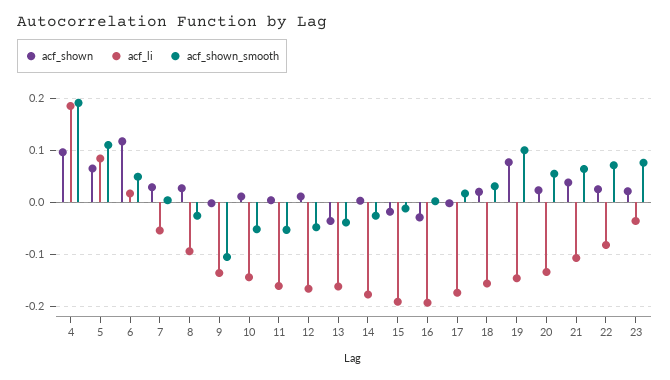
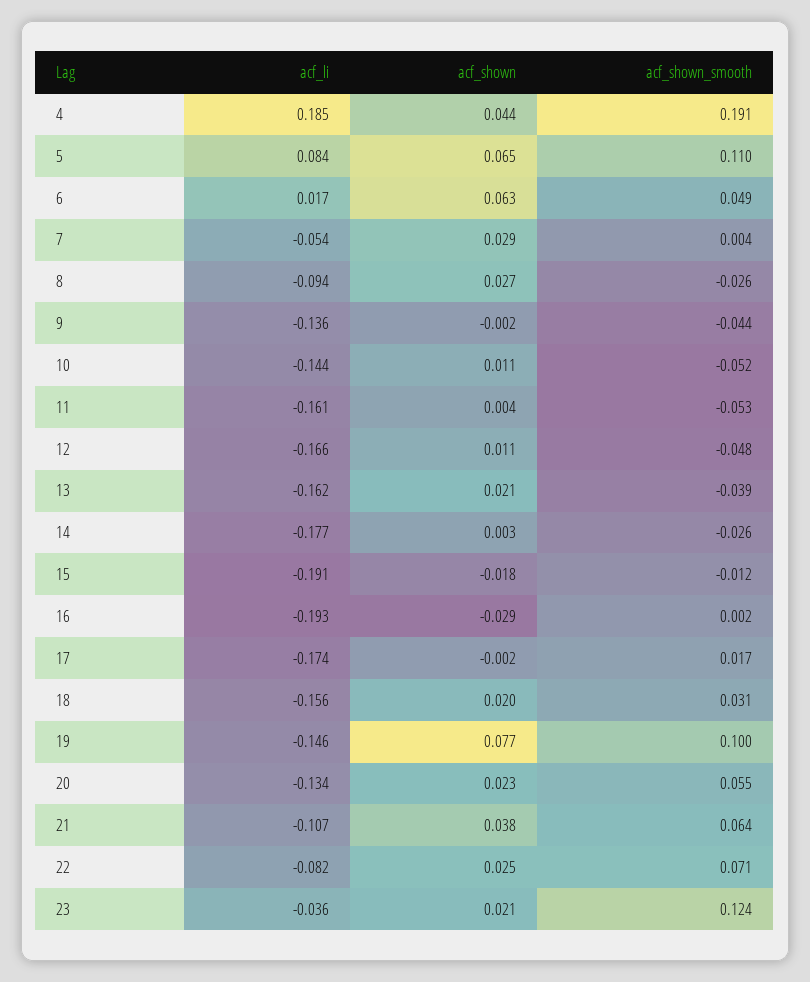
  {
    "acf_shown": {
-     "4": 0.1,
+     "4": 0.044,
      "5": 0.065,
-     "6": 0.12,
+     "6": 0.063,
      "7": 0.029,
      "8": 0.027,
      "9": -0.002,
      "10": 0.011,
      "11": 0.004,
      "12": 0.011,
-     "13": -0.04,
+     "13": 0.021,
      "14": 0.003,
      "15": -0.018,
      "16": -0.029,
      "17": -0.002,
      "18": 0.02,
      "19": 0.077,
      "20": 0.023,
      "21": 0.038,
      "22": 0.025,
      "23": 0.021
    },
    "acf_li": {
      "4": 0.185,
      "5": 0.084,
      "6": 0.017,
      "7": -0.054,
      "8": -0.094,
      "9": -0.136,
      "10": -0.144,
      "11": -0.161,
      "12": -0.166,
      "13": -0.162,
      "14": -0.177,
      "15": -0.191,
      "16": -0.193,
      "17": -0.174,
      "18": -0.156,
      "19": -0.146,
      "20": -0.134,
      "21": -0.107,
      "22": -0.082,
      "23": -0.036
    },
    "acf_shown_smooth": {
      "4": 0.191,
      "5": 0.11,
      "6": 0.049,
      "7": 0.004,
      "8": -0.026,
-     "9": -0.1,
+     "9": -0.044,
      "10": -0.052,
      "11": -0.053,
      "12": -0.048,
      "13": -0.039,
      "14": -0.026,
      "15": -0.012,
      "16": 0.002,
      "17": 0.017,
      "18": 0.031,
      "19": 0.1,
      "20": 0.055,
      "21": 0.064,
      "22": 0.071,
-     "23": 0.08
+     "23": 0.124
    }
  }

